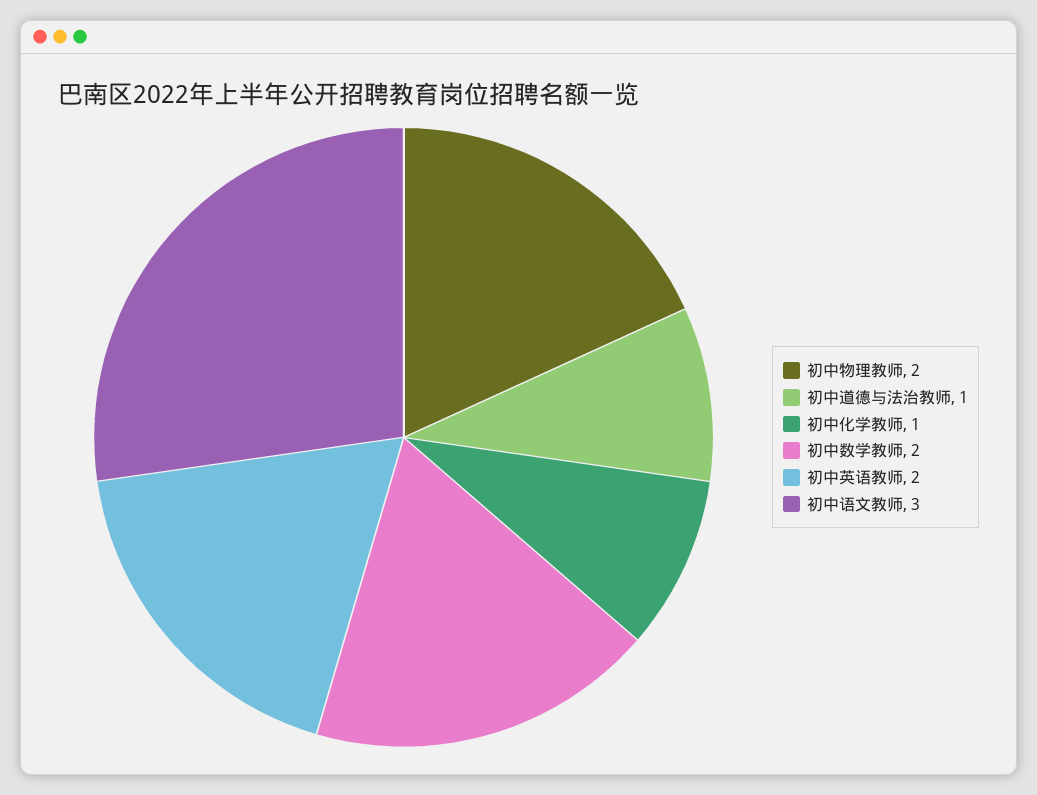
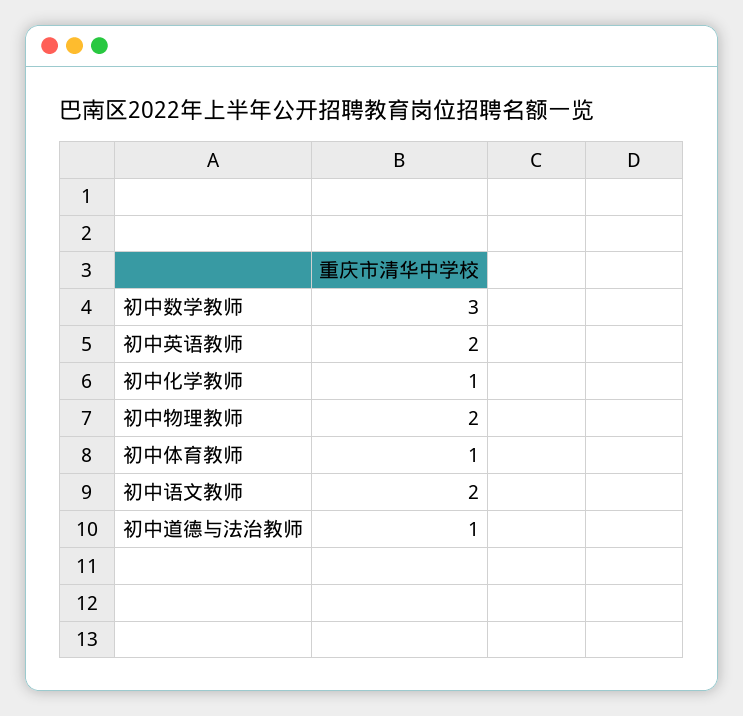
  {
    "初中物理教师": 2,
    "初中道德与法治教师": 1,
    "初中化学教师": 1,
-   "初中数学教师": 2,
+   "初中数学教师": 3,
    "初中英语教师": 2,
-   "初中语文教师": 3
+   "初中语文教师": 2,
+   "初中体育教师": 1
  }

